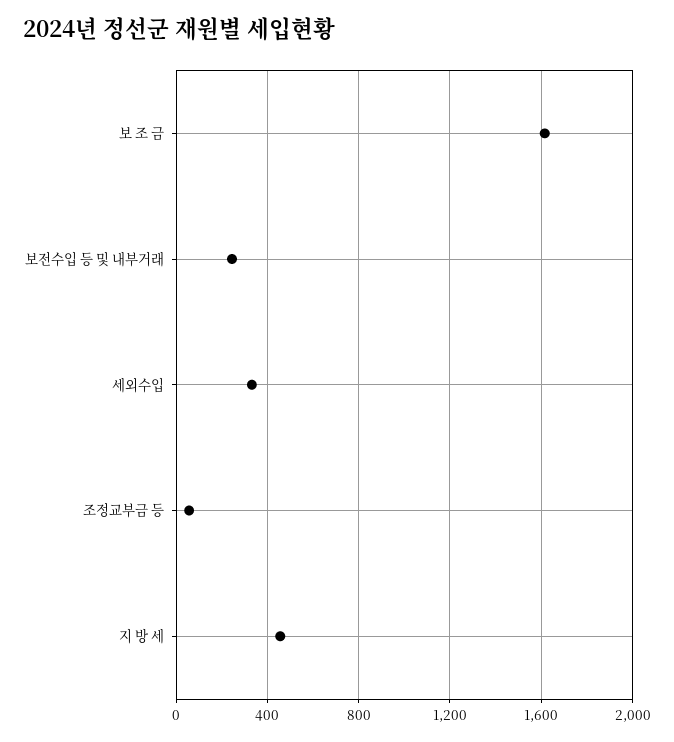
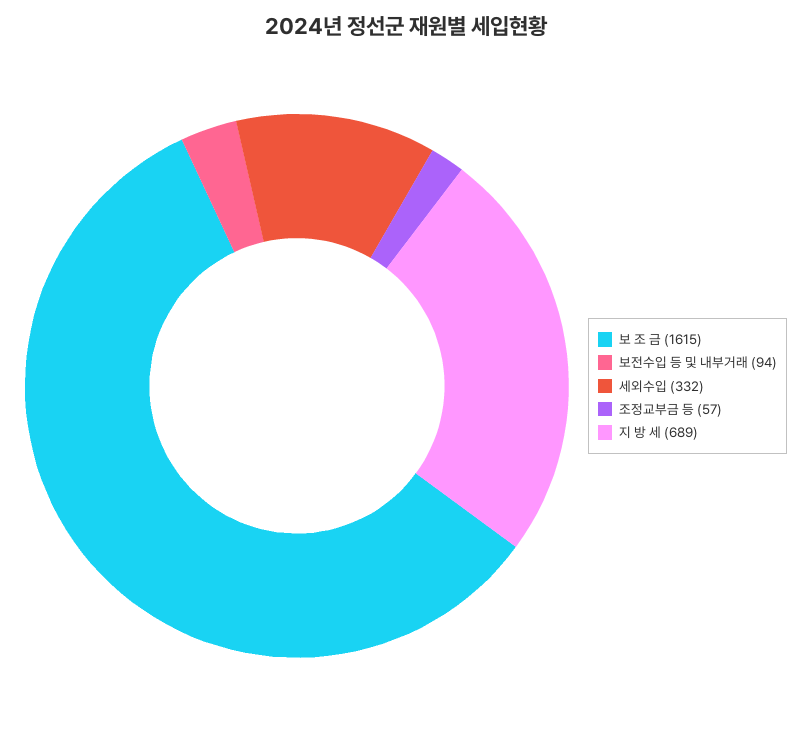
  {
    "보 조 금": 1615,
-   "보전수입 등 및 내부거래": 250,
+   "보전수입 등 및 내부거래": 94,
    "세외수입": 332,
    "조정교부금 등": 57,
-   "지 방 세": 450
+   "지 방 세": 689
  }

